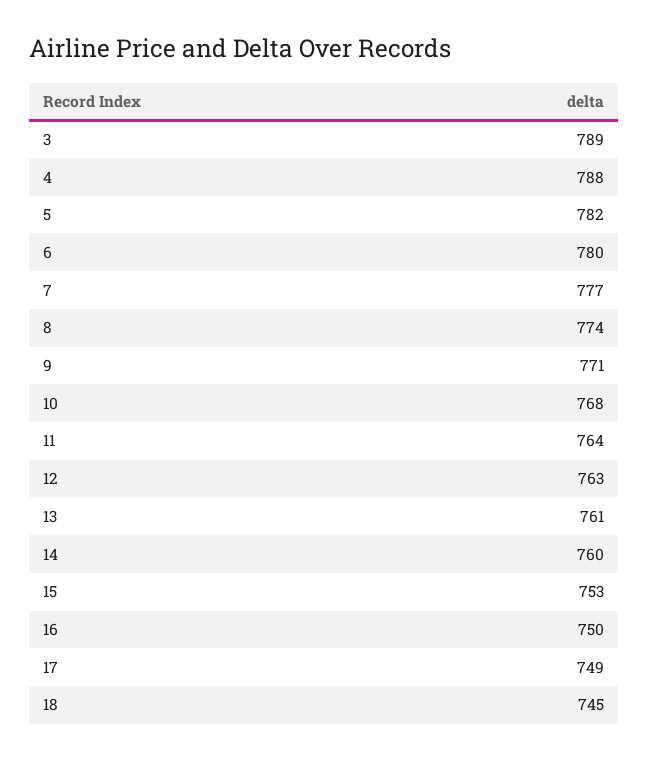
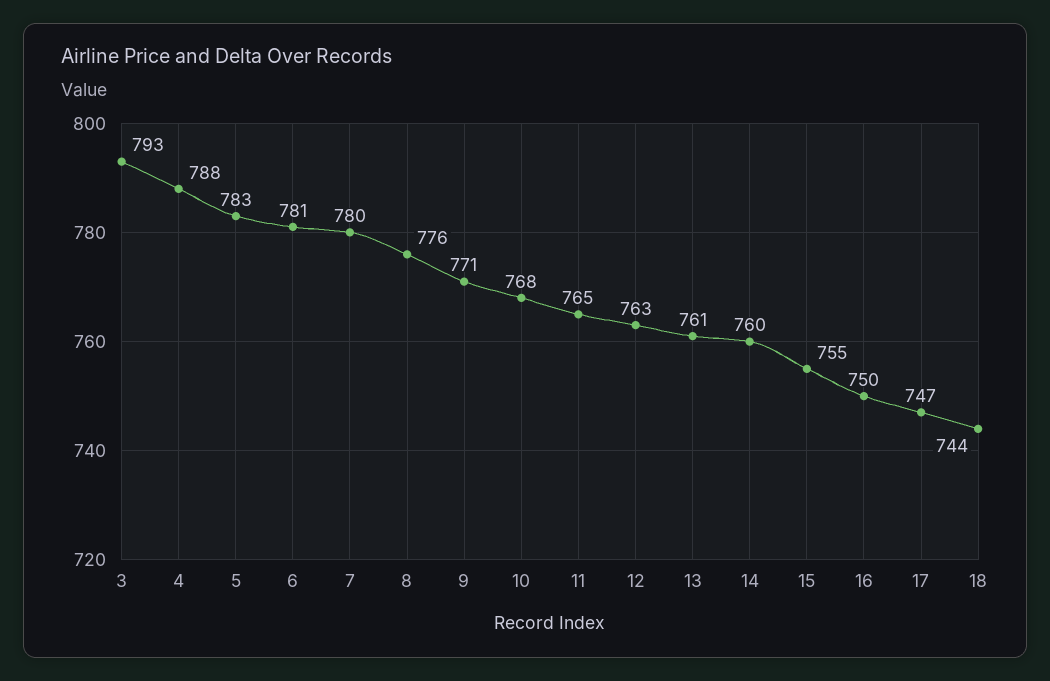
  {
-   "3": 789,
+   "3": 793,
    "4": 788,
-   "5": 782,
+   "5": 783,
-   "6": 780,
+   "6": 781,
-   "7": 777,
+   "7": 780,
-   "8": 774,
+   "8": 776,
    "9": 771,
    "10": 768,
-   "11": 764,
+   "11": 765,
    "12": 763,
    "13": 761,
    "14": 760,
-   "15": 753,
+   "15": 755,
    "16": 750,
-   "17": 749,
+   "17": 747,
-   "18": 745
+   "18": 744
  }

